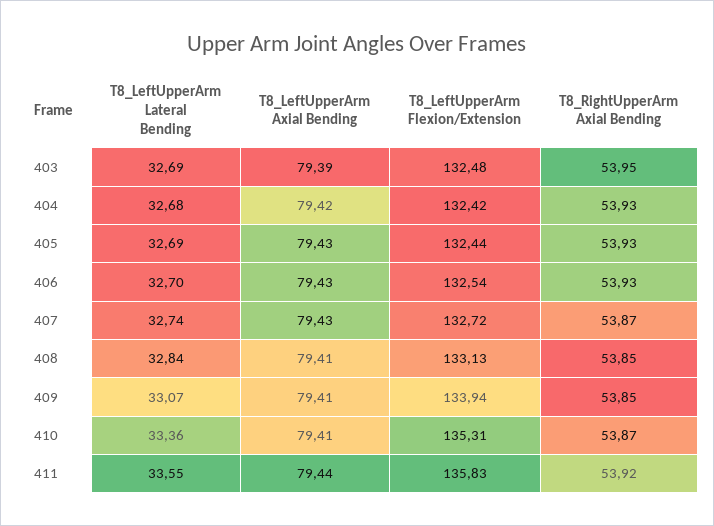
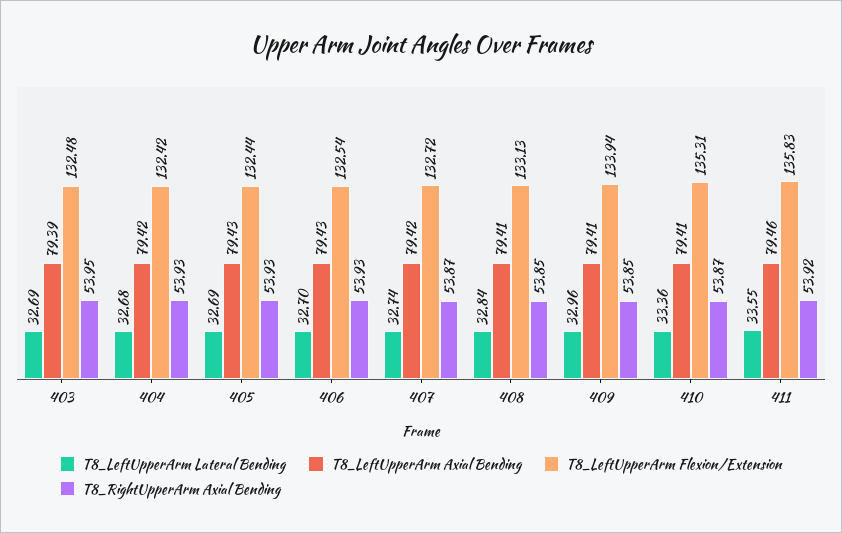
  {
    "T8_LeftUpperArm Lateral Bending": {
      "403": 32.69,
      "404": 32.68,
      "405": 32.69,
      "406": 32.7,
      "407": 32.74,
      "408": 32.84,
-     "409": 33.07,
+     "409": 32.96,
      "410": 33.36,
      "411": 33.55
    },
    "T8_LeftUpperArm Axial Bending": {
      "403": 79.39,
      "404": 79.42,
      "405": 79.43,
      "406": 79.43,
-     "407": 79.43,
+     "407": 79.42,
      "408": 79.41,
      "409": 79.41,
      "410": 79.41,
-     "411": 79.44
+     "411": 79.46
    },
    "T8_LeftUpperArm Flexion/Extension": {
      "403": 132.48,
      "404": 132.42,
      "405": 132.44,
      "406": 132.54,
      "407": 132.72,
      "408": 133.13,
      "409": 133.94,
      "410": 135.31,
      "411": 135.83
    },
    "T8_RightUpperArm Axial Bending": {
      "403": 53.95,
      "404": 53.93,
      "405": 53.93,
      "406": 53.93,
      "407": 53.87,
      "408": 53.85,
      "409": 53.85,
      "410": 53.87,
      "411": 53.92
    }
  }

